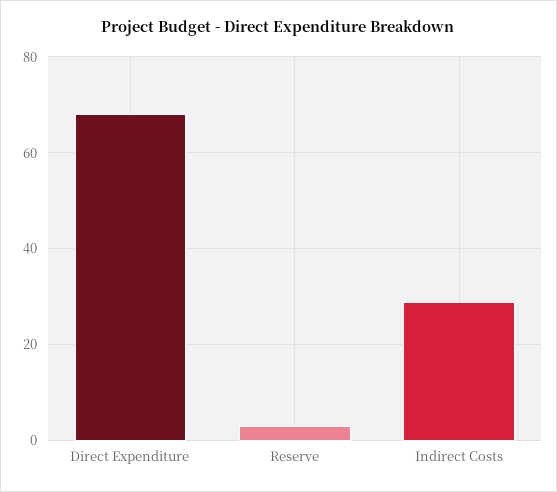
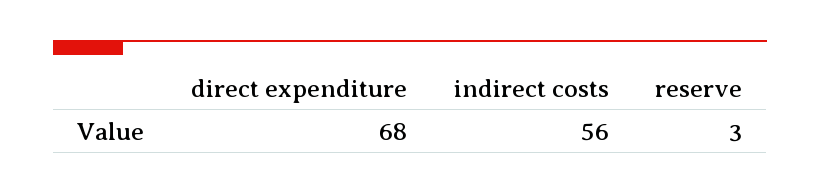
  {
    "Direct Expenditure": 68,
    "Reserve": 3,
-   "Indirect Costs": 30
+   "Indirect Costs": 56
  }

